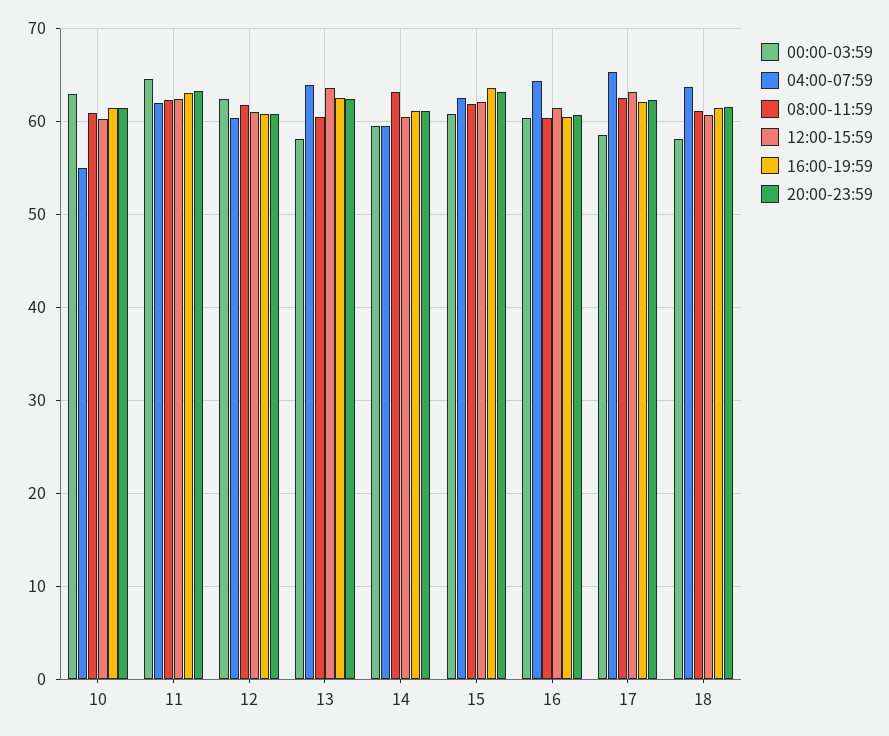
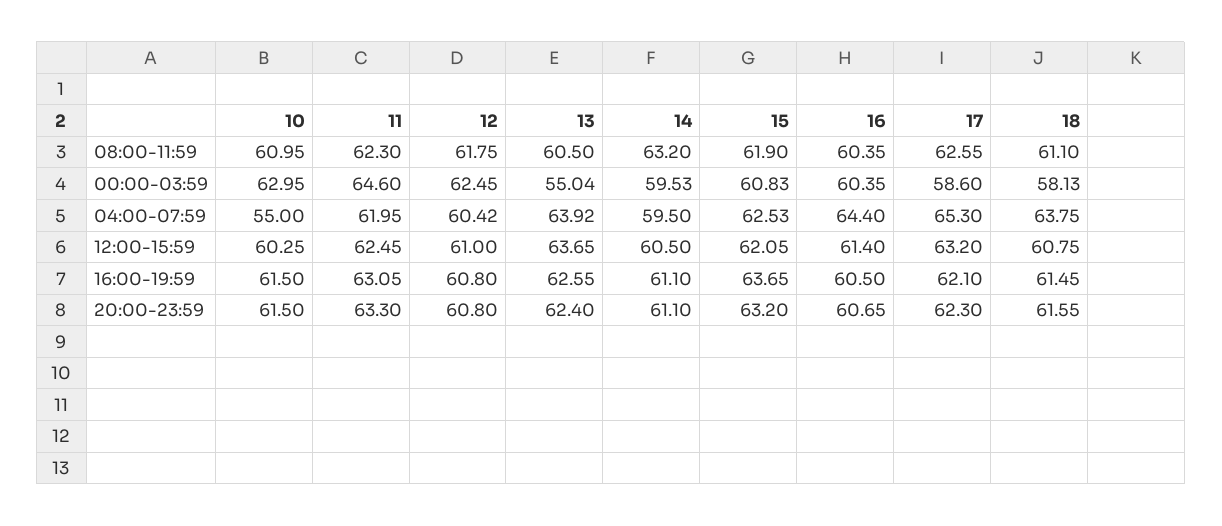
  {
    "00:00-03:59": {
      "10": 62.95,
      "11": 64.6,
      "12": 62.45,
-     "13": 58,
+     "13": 55.04,
      "14": 59.53,
      "15": 60.83,
      "16": 60.35,
      "17": 58.6,
      "18": 58.13
    },
    "04:00-07:59": {
      "10": 55,
      "11": 61.95,
      "12": 60.42,
      "13": 63.92,
      "14": 59.5,
      "15": 62.53,
      "16": 64.4,
      "17": 65.3,
      "18": 63.75
    },
    "08:00-11:59": {
      "10": 60.95,
      "11": 62.3,
      "12": 61.75,
      "13": 60.5,
      "14": 63.2,
      "15": 61.9,
      "16": 60.35,
      "17": 62.55,
      "18": 61.1
    },
    "12:00-15:59": {
      "10": 60.25,
      "11": 62.45,
      "12": 61,
      "13": 63.65,
      "14": 60.5,
      "15": 62.05,
      "16": 61.4,
      "17": 63.2,
      "18": 60.75
    },
    "16:00-19:59": {
      "10": 61.5,
      "11": 63.05,
      "12": 60.8,
      "13": 62.55,
      "14": 61.1,
      "15": 63.65,
      "16": 60.5,
      "17": 62.1,
      "18": 61.45
    },
    "20:00-23:59": {
      "10": 61.5,
      "11": 63.3,
      "12": 60.8,
      "13": 62.4,
      "14": 61.1,
      "15": 63.2,
      "16": 60.65,
      "17": 62.3,
      "18": 61.55
    }
  }

